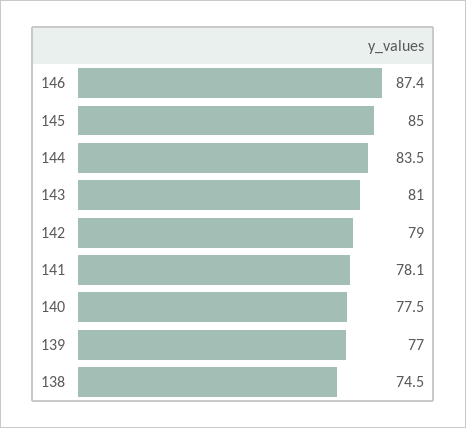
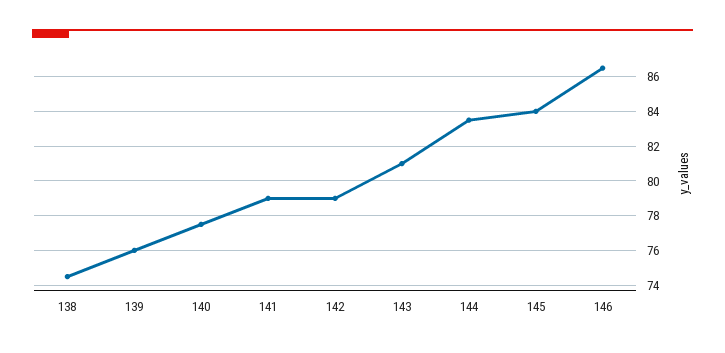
  {
-   "146": 87.4,
+   "146": 86.5,
-   "145": 85,
+   "145": 84,
    "144": 83.5,
    "143": 81,
    "142": 79,
-   "141": 78.1,
+   "141": 79,
    "140": 77.5,
-   "139": 77,
+   "139": 76,
    "138": 74.5
  }

